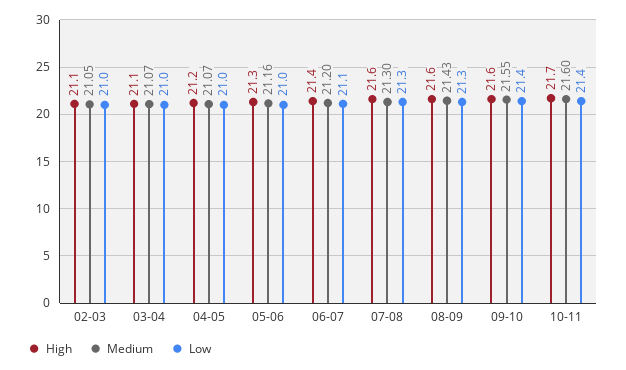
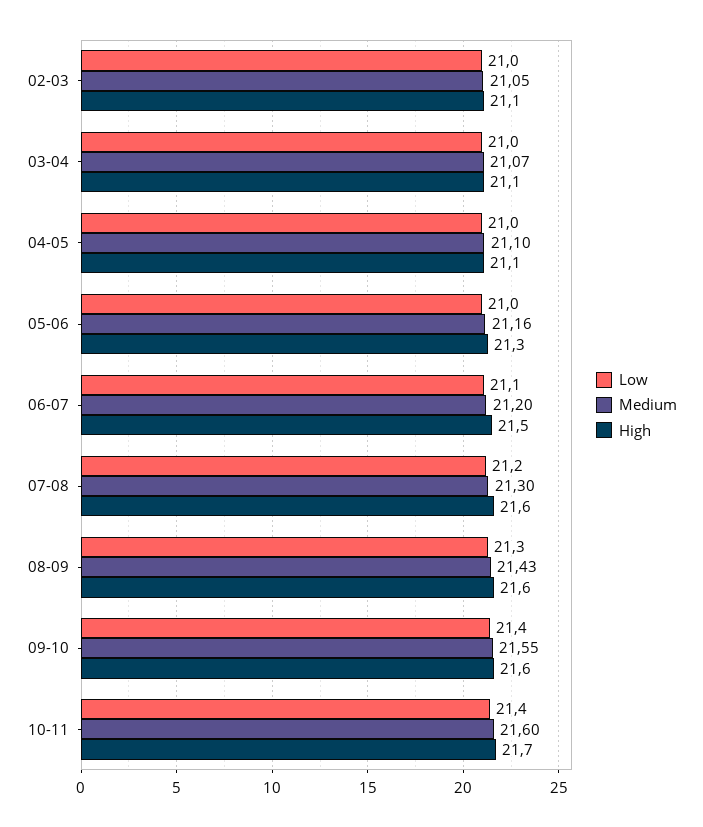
  {
    "High": {
      "02-03": 21.1,
      "03-04": 21.1,
-     "04-05": 21.2,
+     "04-05": 21.1,
      "05-06": 21.3,
-     "06-07": 21.4,
+     "06-07": 21.5,
      "07-08": 21.6,
      "08-09": 21.6,
      "09-10": 21.6,
      "10-11": 21.7
    },
    "Medium": {
      "02-03": 21.05,
      "03-04": 21.07,
-     "04-05": 21.07,
+     "04-05": 21.1,
      "05-06": 21.16,
      "06-07": 21.2,
      "07-08": 21.3,
      "08-09": 21.43,
      "09-10": 21.55,
      "10-11": 21.6
    },
    "Low": {
      "02-03": 21,
      "03-04": 21,
      "04-05": 21,
      "05-06": 21,
      "06-07": 21.1,
-     "07-08": 21.3,
+     "07-08": 21.2,
      "08-09": 21.3,
      "09-10": 21.4,
      "10-11": 21.4
    }
  }

